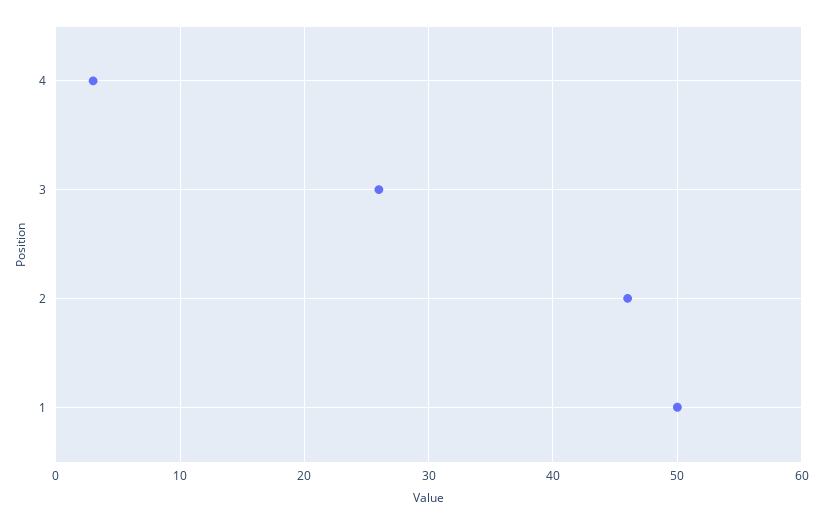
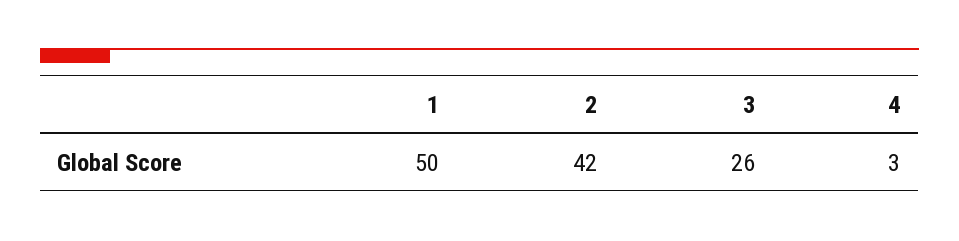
  {
    "4": 3,
    "3": 26,
-   "2": 46,
+   "2": 42,
    "1": 50
  }

